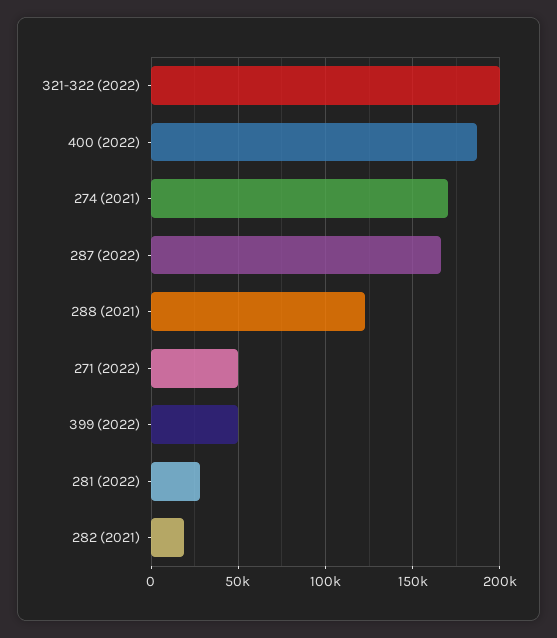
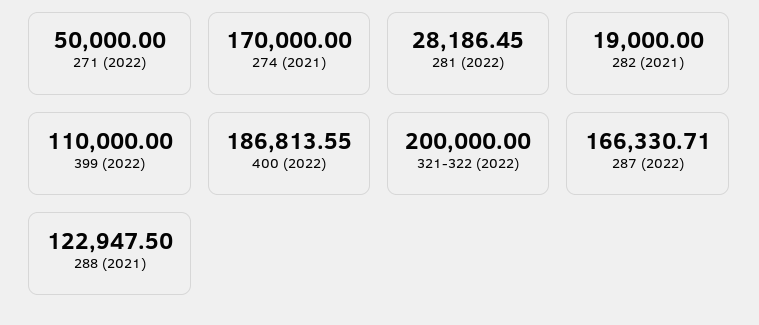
  {
    "321-322 (2022)": 200000,
    "400 (2022)": 186813.55,
    "274 (2021)": 170000,
    "287 (2022)": 166330.71,
    "288 (2021)": 122947.5,
    "271 (2022)": 50000,
-   "399 (2022)": 50000,
+   "399 (2022)": 110000,
    "281 (2022)": 28186.45,
    "282 (2021)": 19000
  }

